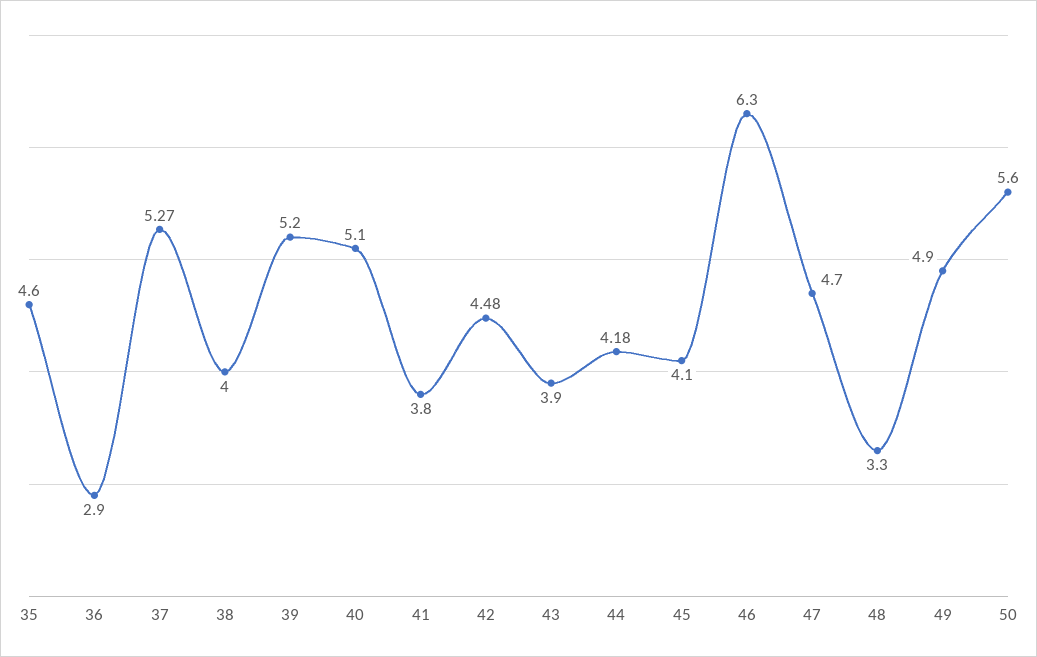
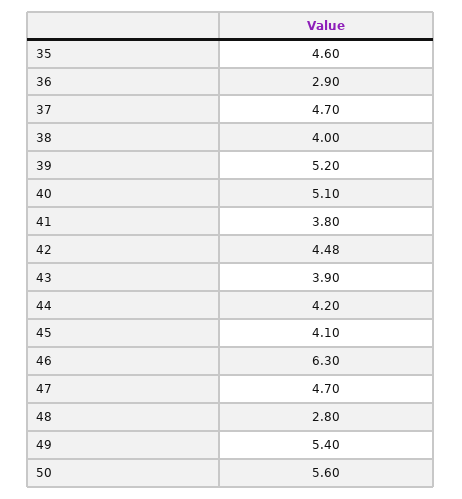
  {
    "35": 4.6,
    "36": 2.9,
-   "37": 5.27,
+   "37": 4.7,
    "38": 4,
    "39": 5.2,
    "40": 5.1,
    "41": 3.8,
    "42": 4.48,
    "43": 3.9,
-   "44": 4.18,
+   "44": 4.2,
    "45": 4.1,
    "46": 6.3,
    "47": 4.7,
-   "48": 3.3,
+   "48": 2.8,
-   "49": 4.9,
+   "49": 5.4,
    "50": 5.6
  }

